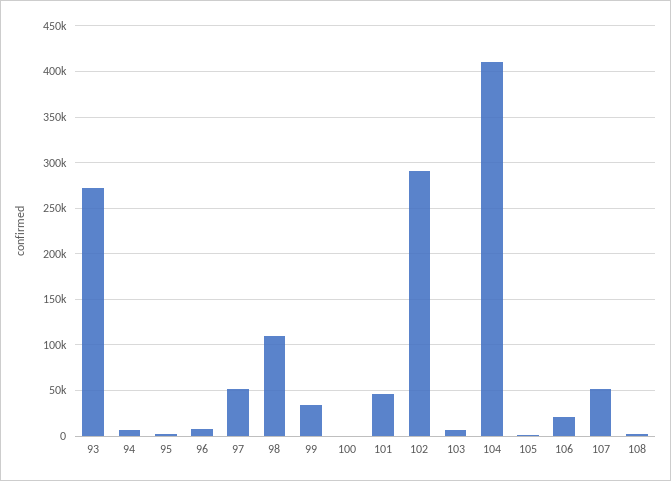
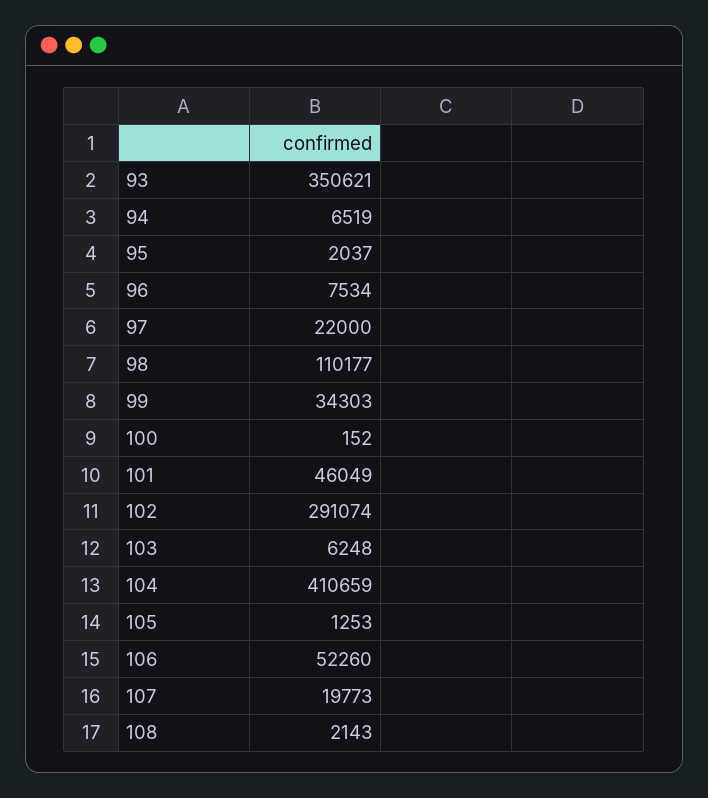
  {
-   "93": 270000,
+   "93": 350621,
    "94": 6519,
    "95": 2037,
    "96": 7534,
-   "97": 50000,
+   "97": 22000,
    "98": 110177,
    "99": 34303,
    "100": 152,
    "101": 46049,
    "102": 291074,
    "103": 6248,
    "104": 410659,
    "105": 1253,
-   "106": 20000,
+   "106": 52260,
-   "107": 50000,
+   "107": 19773,
    "108": 2143
  }

